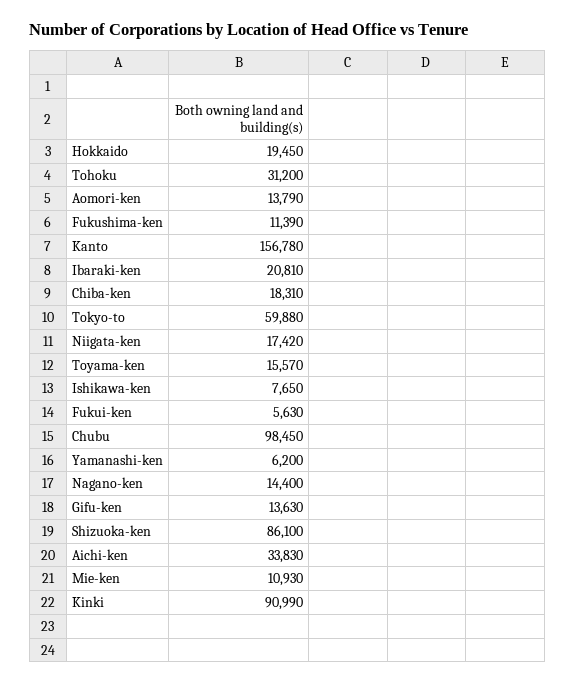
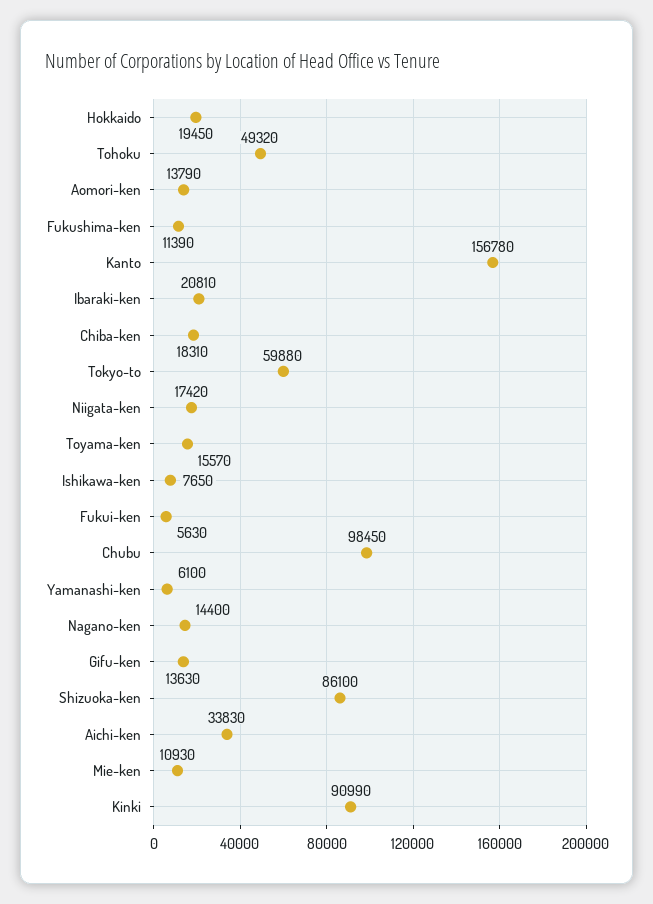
  {
    "Hokkaido": 19450,
-   "Tohoku": 31200,
+   "Tohoku": 49320,
    "Aomori-ken": 13790,
    "Fukushima-ken": 11390,
    "Kanto": 156780,
    "Ibaraki-ken": 20810,
    "Chiba-ken": 18310,
    "Tokyo-to": 59880,
    "Niigata-ken": 17420,
    "Toyama-ken": 15570,
    "Ishikawa-ken": 7650,
    "Fukui-ken": 5630,
    "Chubu": 98450,
-   "Yamanashi-ken": 6200,
+   "Yamanashi-ken": 6100,
    "Nagano-ken": 14400,
    "Gifu-ken": 13630,
    "Shizuoka-ken": 86100,
    "Aichi-ken": 33830,
    "Mie-ken": 10930,
    "Kinki": 90990
  }

